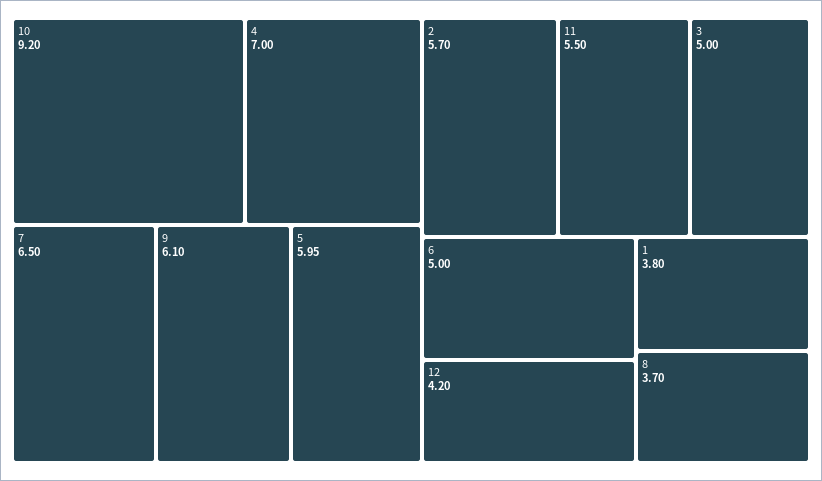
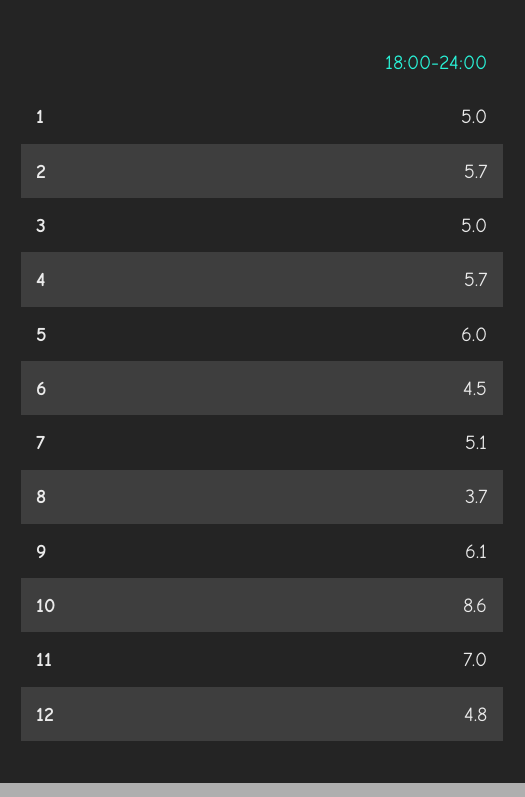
  {
-   "10": 9.2,
+   "10": 8.6,
-   "4": 7,
+   "4": 5.7,
-   "7": 6.5,
+   "7": 5.1,
    "9": 6.1,
    "5": 5.95,
    "2": 5.7,
-   "11": 5.5,
+   "11": 7,
    "3": 5,
-   "6": 5,
+   "6": 4.5,
-   "12": 4.2,
+   "12": 4.8,
-   "1": 3.8,
+   "1": 5,
    "8": 3.7
  }

